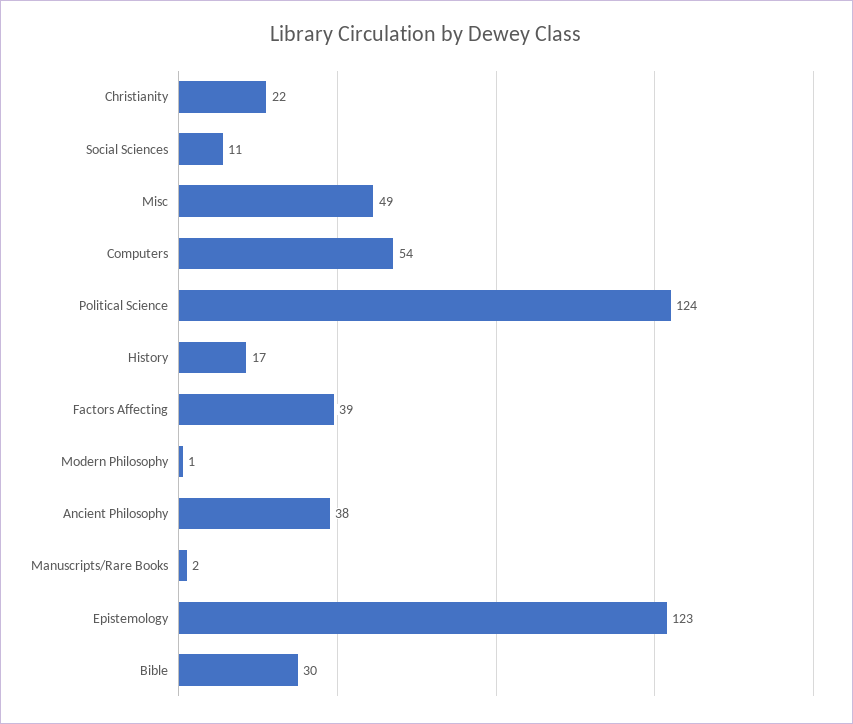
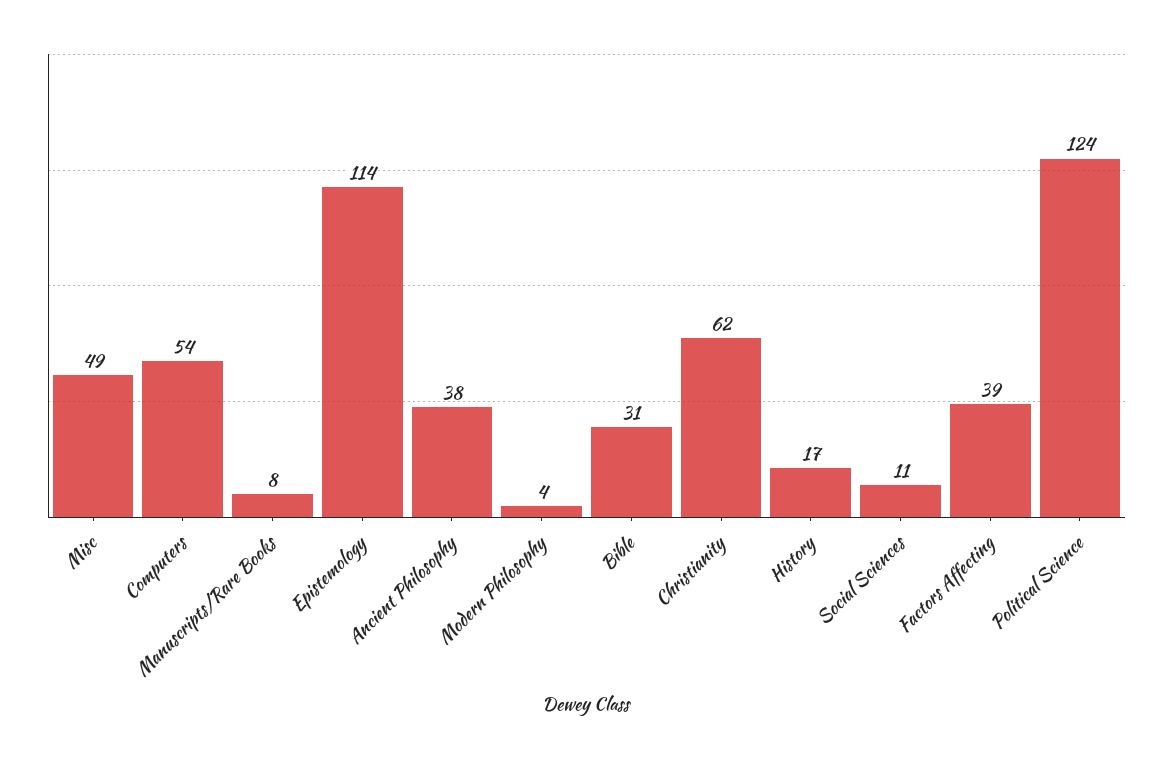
  {
-   "Christianity": 22,
+   "Christianity": 62,
    "Social Sciences": 11,
    "Misc": 49,
    "Computers": 54,
    "Political Science": 124,
    "History": 17,
    "Factors Affecting": 39,
-   "Modern Philosophy": 1,
+   "Modern Philosophy": 4,
    "Ancient Philosophy": 38,
-   "Manuscripts/Rare Books": 2,
+   "Manuscripts/Rare Books": 8,
-   "Epistemology": 123,
+   "Epistemology": 114,
-   "Bible": 30
+   "Bible": 31
  }

